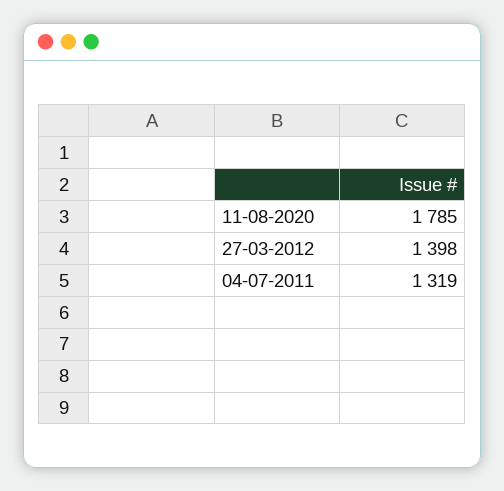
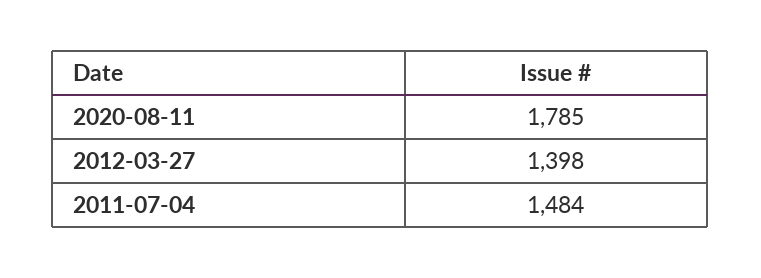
  {
    "11-08-2020": 1785,
    "27-03-2012": 1398,
-   "04-07-2011": 1319
+   "04-07-2011": 1484
  }

